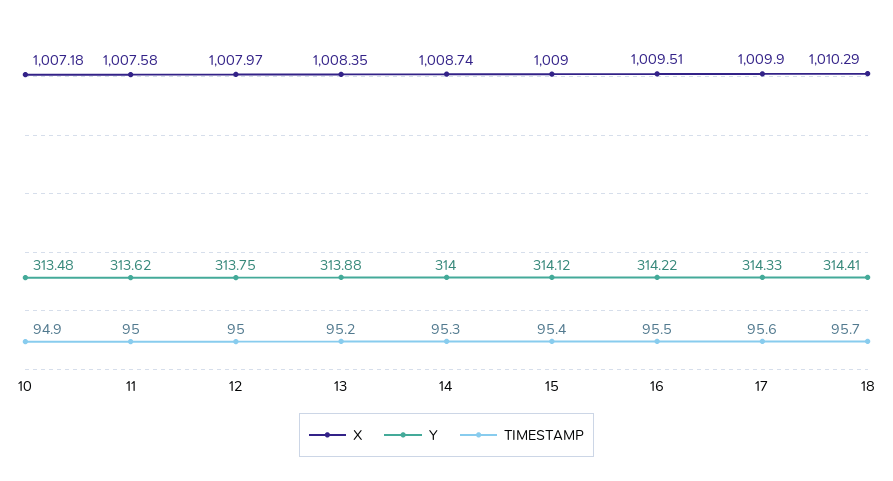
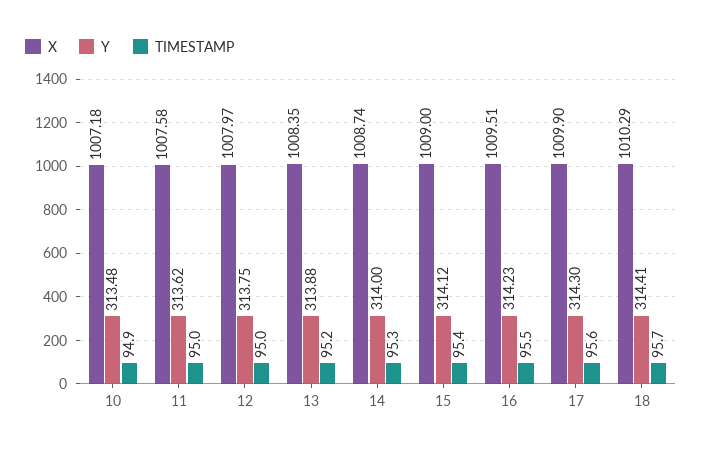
  {
    "X": {
      "10": 1007.18,
      "11": 1007.58,
      "12": 1007.97,
      "13": 1008.35,
      "14": 1008.74,
      "15": 1009,
      "16": 1009.51,
      "17": 1009.9,
      "18": 1010.29
    },
    "Y": {
      "10": 313.48,
      "11": 313.62,
      "12": 313.75,
      "13": 313.88,
      "14": 314,
      "15": 314.12,
-     "16": 314.22,
+     "16": 314.23,
-     "17": 314.33,
+     "17": 314.3,
      "18": 314.41
    },
    "TIMESTAMP": {
      "10": 94.9,
      "11": 95,
      "12": 95,
      "13": 95.2,
      "14": 95.3,
      "15": 95.4,
      "16": 95.5,
      "17": 95.6,
      "18": 95.7
    }
  }

